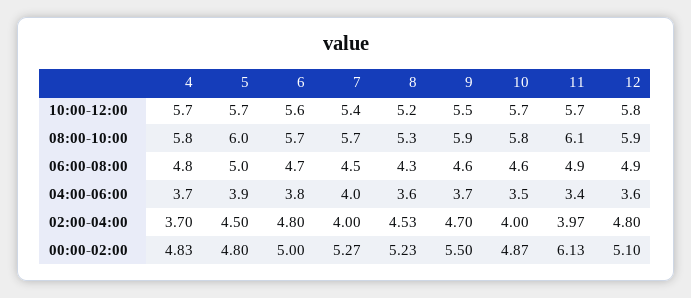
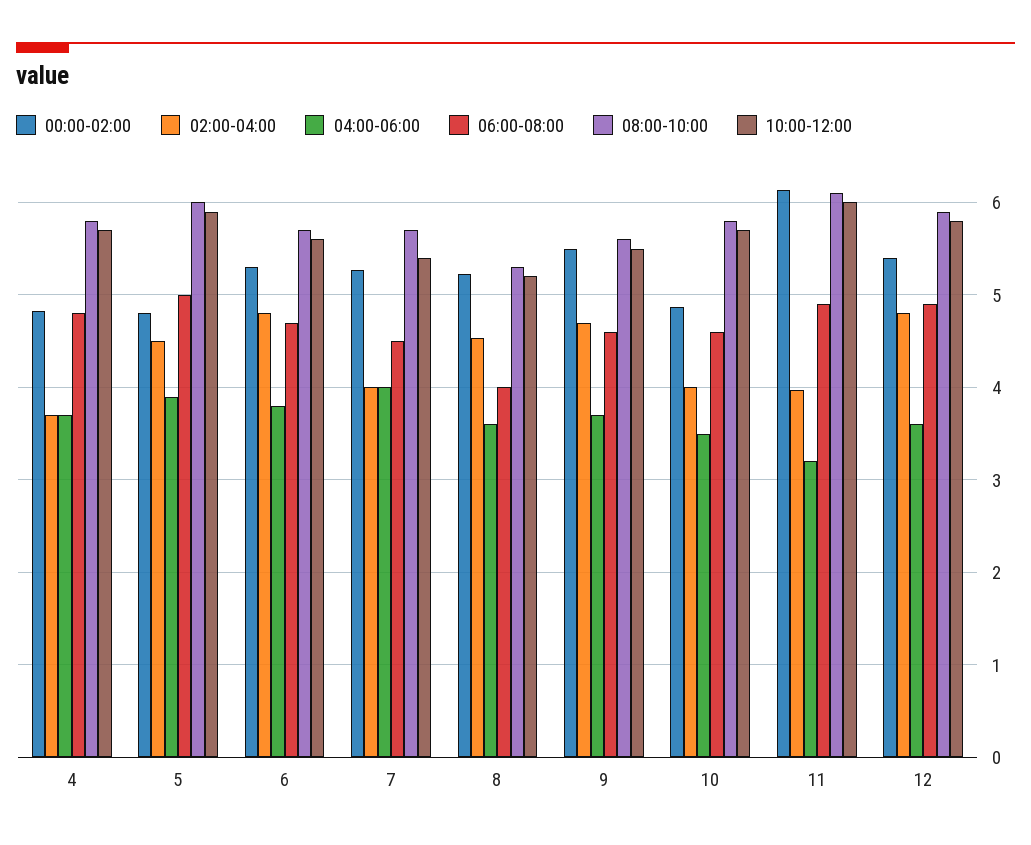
  {
    "10:00-12:00": {
      "4": 5.7,
-     "5": 5.7,
+     "5": 5.9,
      "6": 5.6,
      "7": 5.4,
      "8": 5.2,
      "9": 5.5,
      "10": 5.7,
-     "11": 5.7,
+     "11": 6,
      "12": 5.8
    },
    "08:00-10:00": {
      "4": 5.8,
      "5": 6,
      "6": 5.7,
      "7": 5.7,
      "8": 5.3,
-     "9": 5.9,
+     "9": 5.6,
      "10": 5.8,
      "11": 6.1,
      "12": 5.9
    },
    "06:00-08:00": {
      "4": 4.8,
      "5": 5,
      "6": 4.7,
      "7": 4.5,
-     "8": 4.3,
+     "8": 4,
      "9": 4.6,
      "10": 4.6,
      "11": 4.9,
      "12": 4.9
    },
    "04:00-06:00": {
      "4": 3.7,
      "5": 3.9,
      "6": 3.8,
      "7": 4,
      "8": 3.6,
      "9": 3.7,
      "10": 3.5,
-     "11": 3.4,
+     "11": 3.2,
      "12": 3.6
    },
    "02:00-04:00": {
      "4": 3.7,
      "5": 4.5,
      "6": 4.8,
      "7": 4,
      "8": 4.53,
      "9": 4.7,
      "10": 4,
      "11": 3.97,
      "12": 4.8
    },
    "00:00-02:00": {
      "4": 4.83,
      "5": 4.8,
-     "6": 5,
+     "6": 5.3,
      "7": 5.27,
      "8": 5.23,
      "9": 5.5,
      "10": 4.87,
      "11": 6.13,
-     "12": 5.1
+     "12": 5.4
    }
  }

